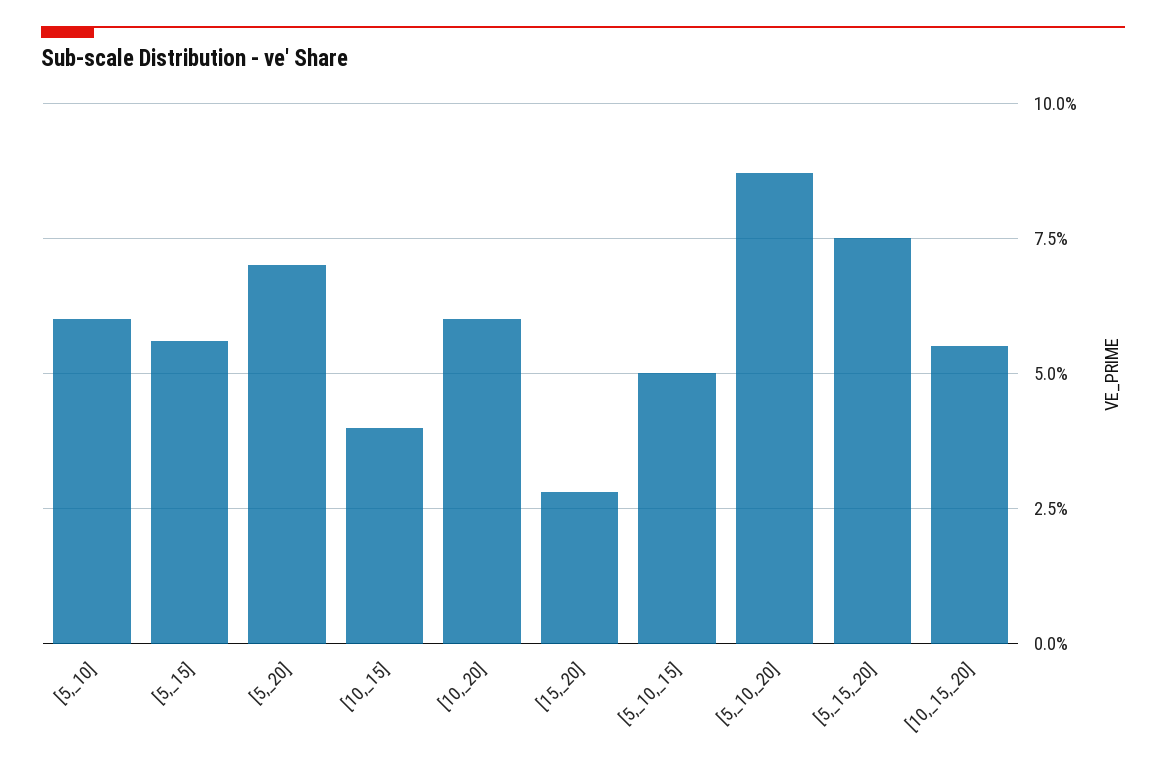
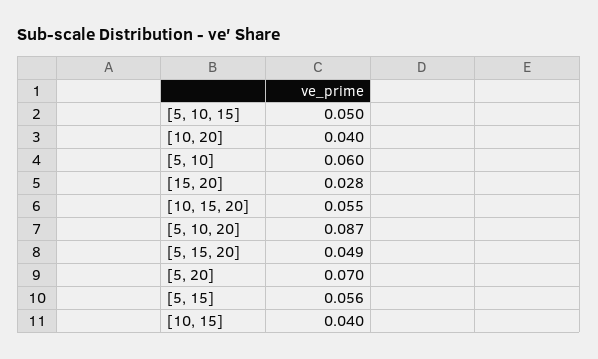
  {
    "[5,_10]": 0.06,
    "[5,_15]": 0.056,
    "[5,_20]": 0.07,
    "[10,_15]": 0.04,
-   "[10,_20]": 0.06,
+   "[10,_20]": 0.04,
    "[15,_20]": 0.028,
    "[5,_10,_15]": 0.05,
    "[5,_10,_20]": 0.087,
-   "[5,_15,_20]": 0.075,
+   "[5,_15,_20]": 0.049,
    "[10,_15,_20]": 0.055
  }

